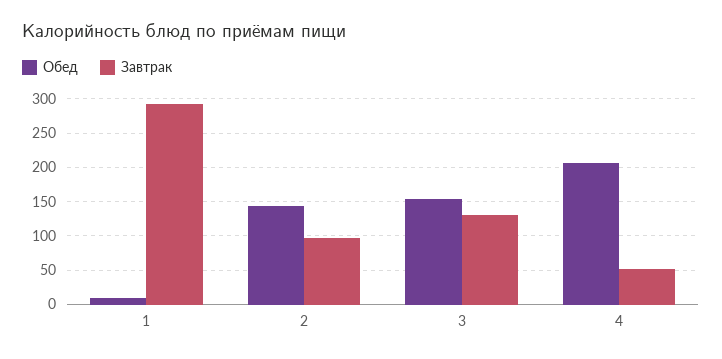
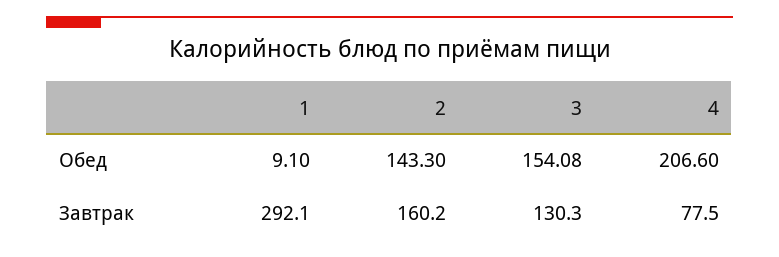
  {
    "Обед": {
      "1": 9.1,
      "2": 143.3,
      "3": 154.08,
      "4": 206.6
    },
    "Завтрак": {
      "1": 292.1,
-     "2": 100,
+     "2": 160.2,
      "3": 130.3,
-     "4": 50
+     "4": 77.5
    }
  }

